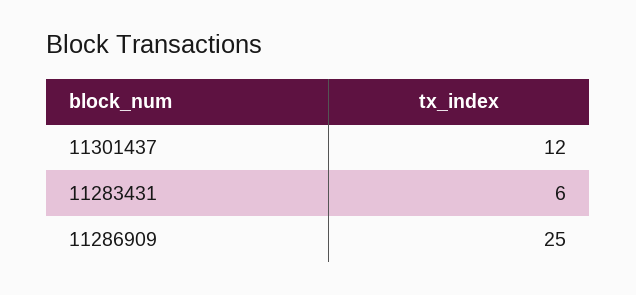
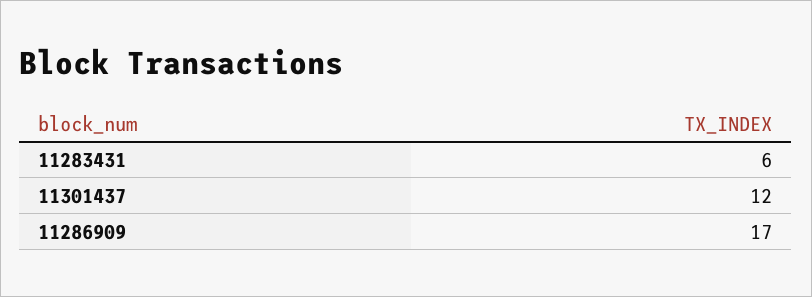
  {
    "11301437": 12,
    "11283431": 6,
-   "11286909": 25
+   "11286909": 17
  }

